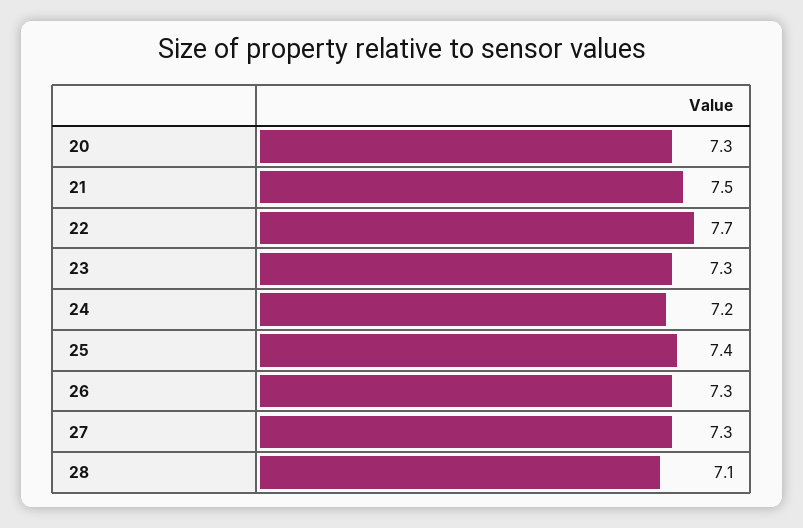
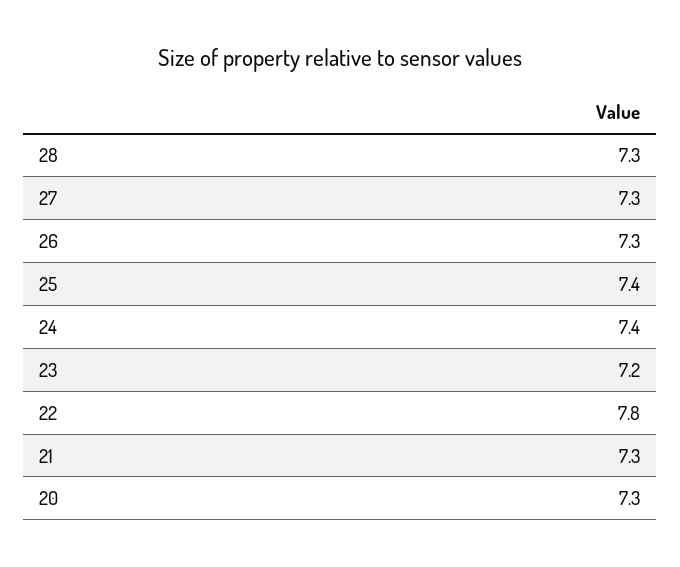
  {
    "20": 7.3,
-   "21": 7.5,
+   "21": 7.3,
-   "22": 7.7,
+   "22": 7.8,
-   "23": 7.3,
+   "23": 7.2,
-   "24": 7.2,
+   "24": 7.4,
    "25": 7.4,
    "26": 7.3,
    "27": 7.3,
-   "28": 7.1
+   "28": 7.3
  }

